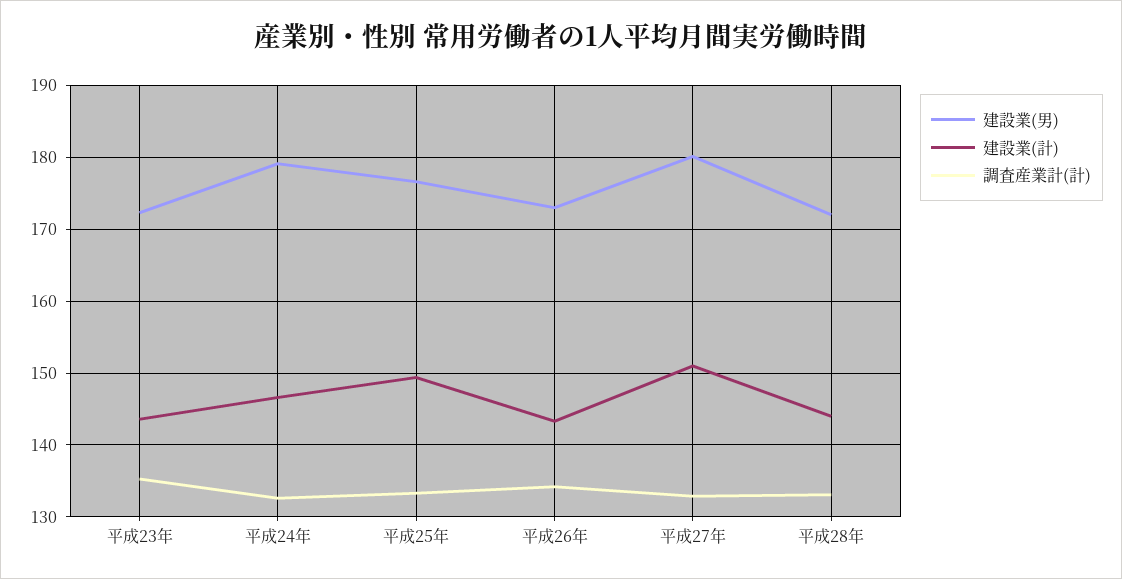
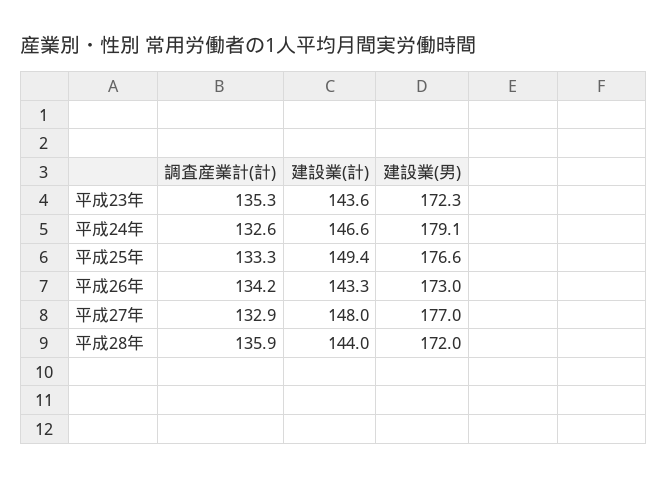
  {
    "建設業(男)": {
      "平成23年": 172.3,
      "平成24年": 179.1,
      "平成25年": 176.6,
      "平成26年": 173,
-     "平成27年": 180,
+     "平成27年": 177,
      "平成28年": 172
    },
    "建設業(計)": {
      "平成23年": 143.6,
      "平成24年": 146.6,
      "平成25年": 149.4,
      "平成26年": 143.3,
-     "平成27年": 151,
+     "平成27年": 148,
      "平成28年": 144
    },
    "調査産業計(計)": {
      "平成23年": 135.3,
      "平成24年": 132.6,
      "平成25年": 133.3,
      "平成26年": 134.2,
      "平成27年": 132.9,
-     "平成28年": 133
+     "平成28年": 135.9
    }
  }

